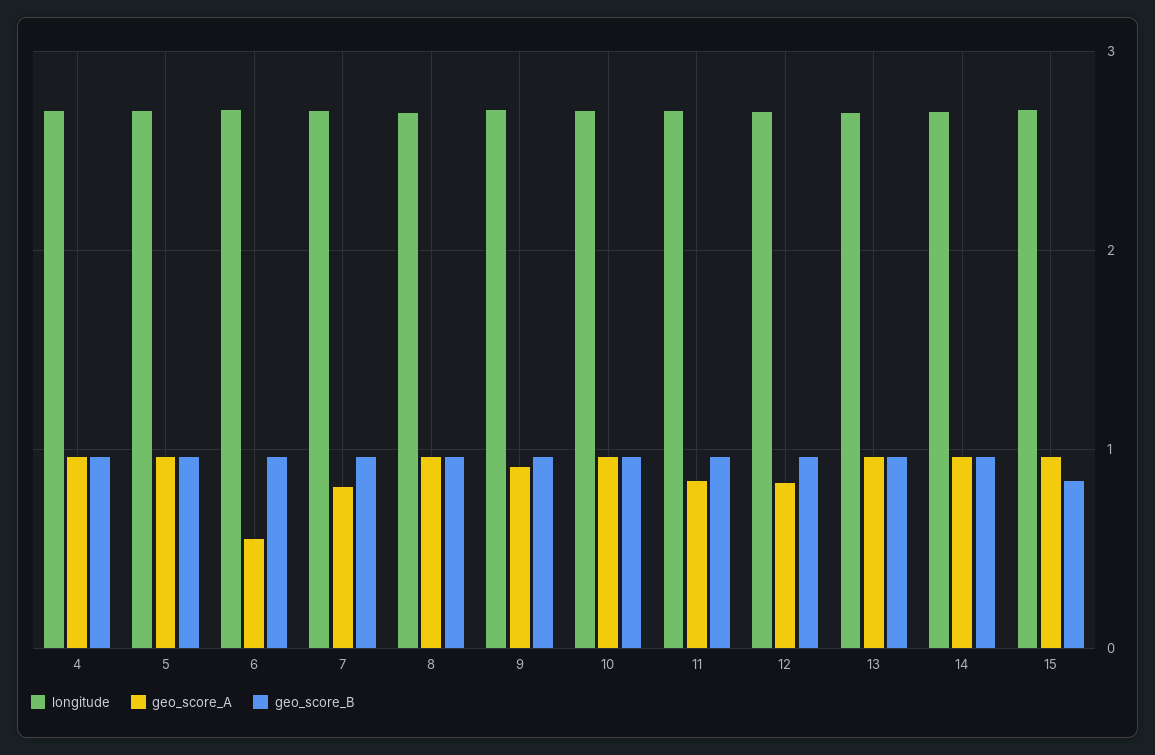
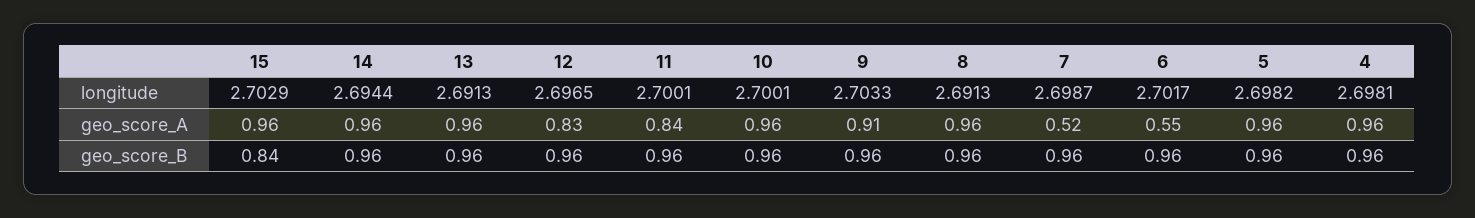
  {
    "longitude": {
      "4": 2.6981,
      "5": 2.6982,
      "6": 2.7017,
      "7": 2.6987,
      "8": 2.6913,
      "9": 2.7033,
      "10": 2.7001,
      "11": 2.7001,
      "12": 2.6965,
      "13": 2.6913,
      "14": 2.6944,
      "15": 2.7029
    },
    "geo_score_A": {
      "4": 0.96,
      "5": 0.96,
      "6": 0.55,
-     "7": 0.8,
+     "7": 0.52,
      "8": 0.96,
      "9": 0.91,
      "10": 0.96,
      "11": 0.84,
      "12": 0.83,
      "13": 0.96,
      "14": 0.96,
      "15": 0.96
    },
    "geo_score_B": {
      "4": 0.96,
      "5": 0.96,
      "6": 0.96,
      "7": 0.96,
      "8": 0.96,
      "9": 0.96,
      "10": 0.96,
      "11": 0.96,
      "12": 0.96,
      "13": 0.96,
      "14": 0.96,
      "15": 0.84
    }
  }

